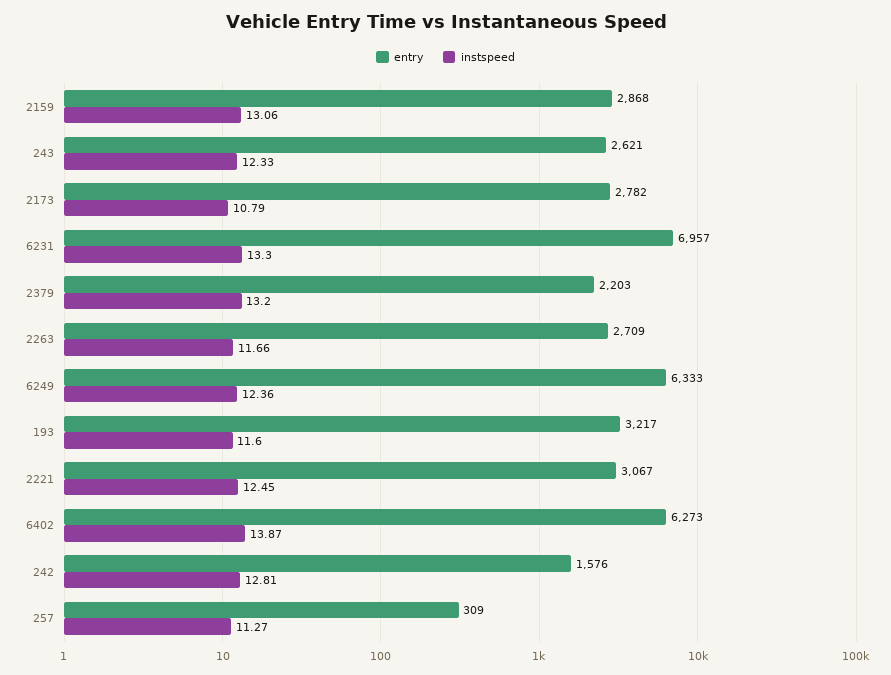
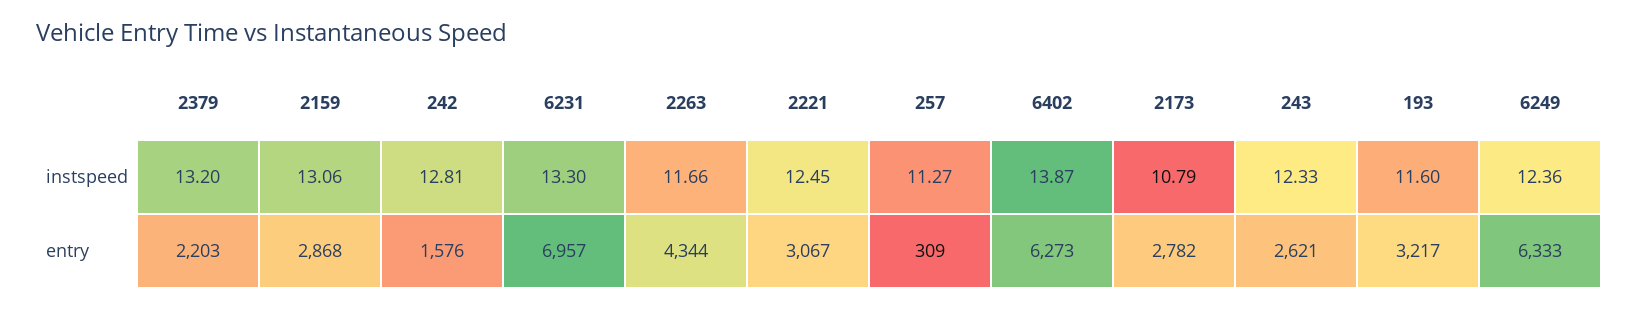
  {
    "entry": {
      "2159": 2868,
      "243": 2621,
      "2173": 2782,
      "6231": 6957,
      "2379": 2203,
-     "2263": 2709,
+     "2263": 4344,
      "6249": 6333,
      "193": 3217,
      "2221": 3067,
      "6402": 6273,
      "242": 1576,
      "257": 309
    },
    "instspeed": {
      "2159": 13.06,
      "243": 12.33,
      "2173": 10.79,
      "6231": 13.3,
      "2379": 13.2,
      "2263": 11.66,
      "6249": 12.36,
      "193": 11.6,
      "2221": 12.45,
      "6402": 13.87,
      "242": 12.81,
      "257": 11.27
    }
  }

